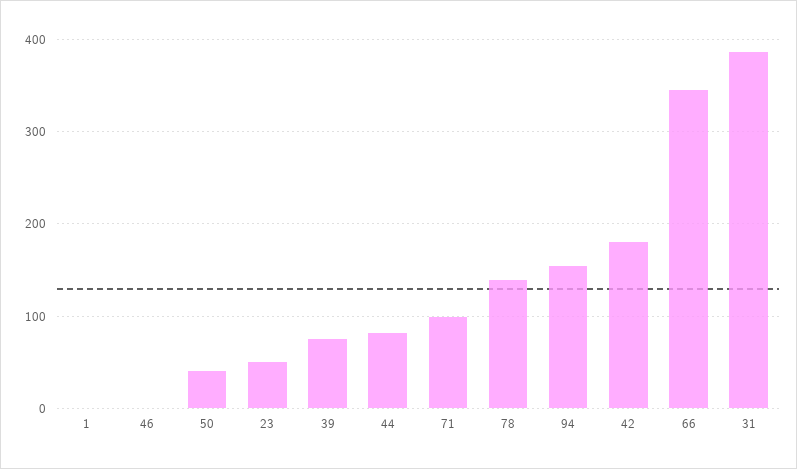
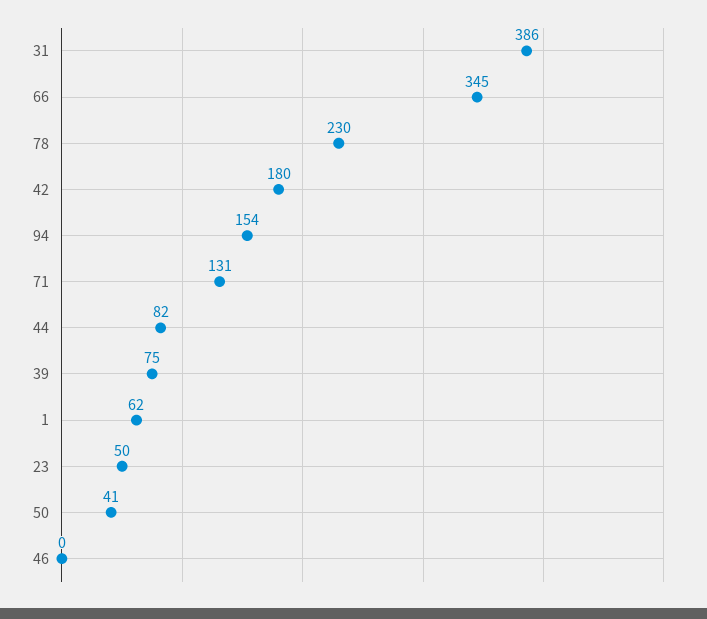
  {
-   "1": 0,
+   "1": 62,
    "46": 0,
    "50": 41,
    "23": 50,
    "39": 75,
    "44": 82,
-   "71": 100,
+   "71": 131,
-   "78": 140,
+   "78": 230,
    "94": 154,
    "42": 180,
    "66": 345,
    "31": 386
  }

